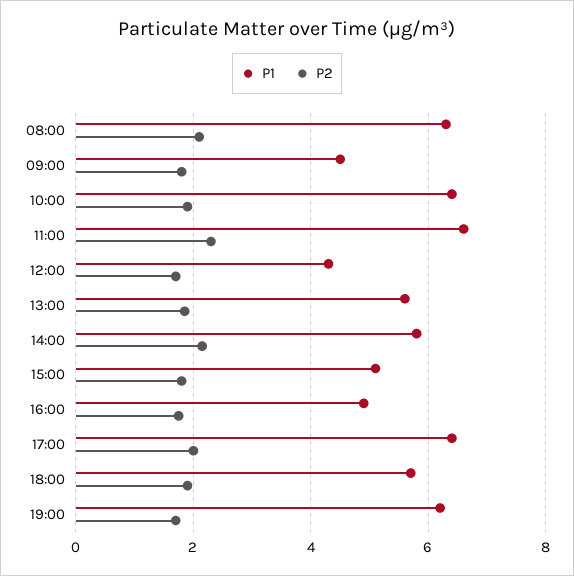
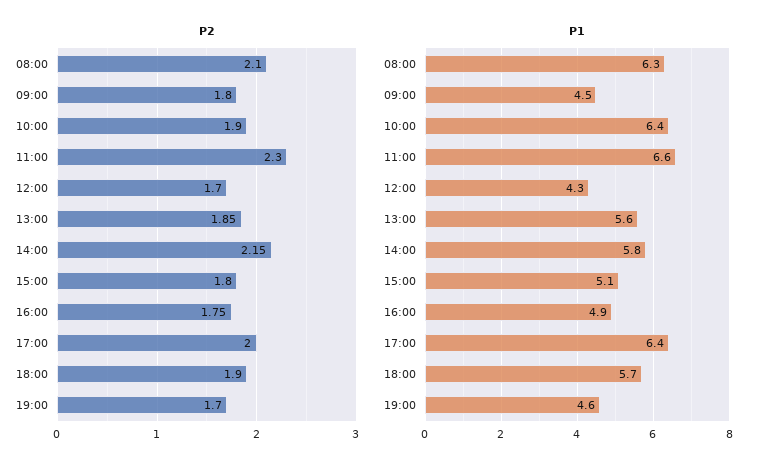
  {
    "P1": {
      "08:00": 6.3,
      "09:00": 4.5,
      "10:00": 6.4,
      "11:00": 6.6,
      "12:00": 4.3,
      "13:00": 5.6,
      "14:00": 5.8,
      "15:00": 5.1,
      "16:00": 4.9,
      "17:00": 6.4,
      "18:00": 5.7,
-     "19:00": 6.2
+     "19:00": 4.6
    },
    "P2": {
      "08:00": 2.1,
      "09:00": 1.8,
      "10:00": 1.9,
      "11:00": 2.3,
      "12:00": 1.7,
      "13:00": 1.85,
      "14:00": 2.15,
      "15:00": 1.8,
      "16:00": 1.75,
      "17:00": 2,
      "18:00": 1.9,
      "19:00": 1.7
    }
  }

